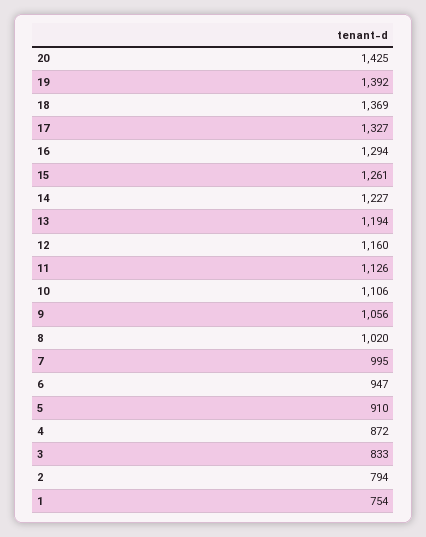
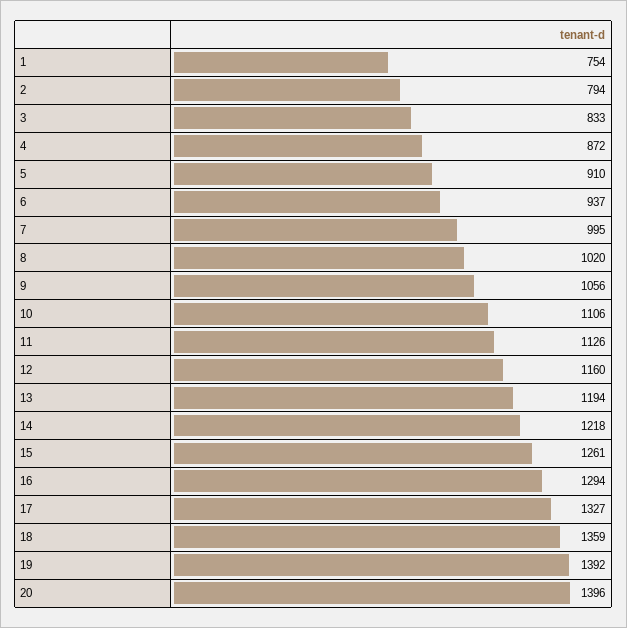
  {
-   "20": 1425,
+   "20": 1396,
    "19": 1392,
-   "18": 1369,
+   "18": 1359,
    "17": 1327,
    "16": 1294,
    "15": 1261,
-   "14": 1227,
+   "14": 1218,
    "13": 1194,
    "12": 1160,
    "11": 1126,
    "10": 1106,
    "9": 1056,
    "8": 1020,
    "7": 995,
-   "6": 947,
+   "6": 937,
    "5": 910,
    "4": 872,
    "3": 833,
    "2": 794,
    "1": 754
  }

